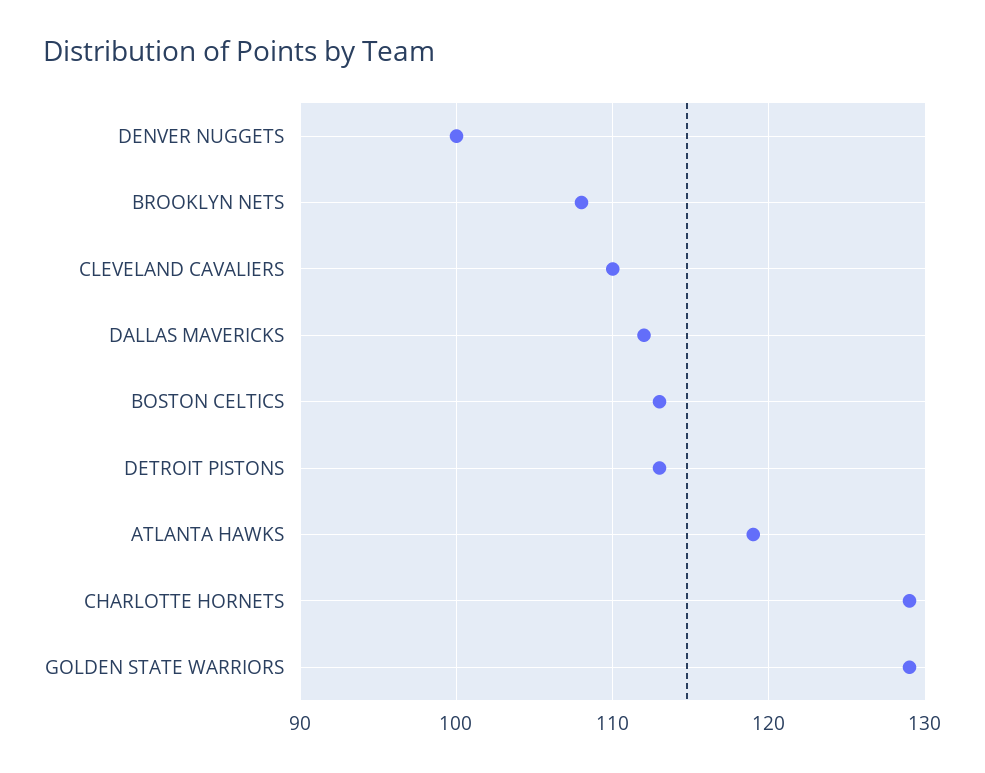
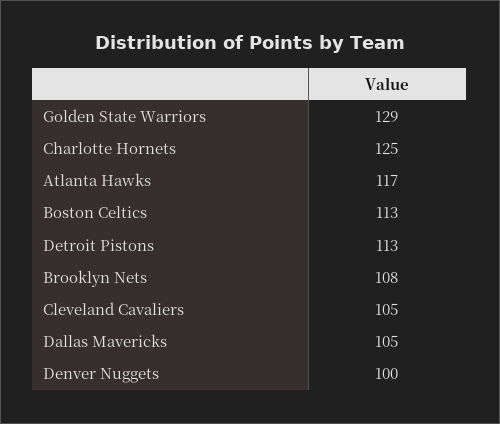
  {
    "DENVER NUGGETS": 100,
    "BROOKLYN NETS": 108,
-   "CLEVELAND CAVALIERS": 110,
+   "CLEVELAND CAVALIERS": 105,
-   "DALLAS MAVERICKS": 112,
+   "DALLAS MAVERICKS": 105,
    "BOSTON CELTICS": 113,
    "DETROIT PISTONS": 113,
-   "ATLANTA HAWKS": 119,
+   "ATLANTA HAWKS": 117,
-   "CHARLOTTE HORNETS": 129,
+   "CHARLOTTE HORNETS": 125,
    "GOLDEN STATE WARRIORS": 129
  }

